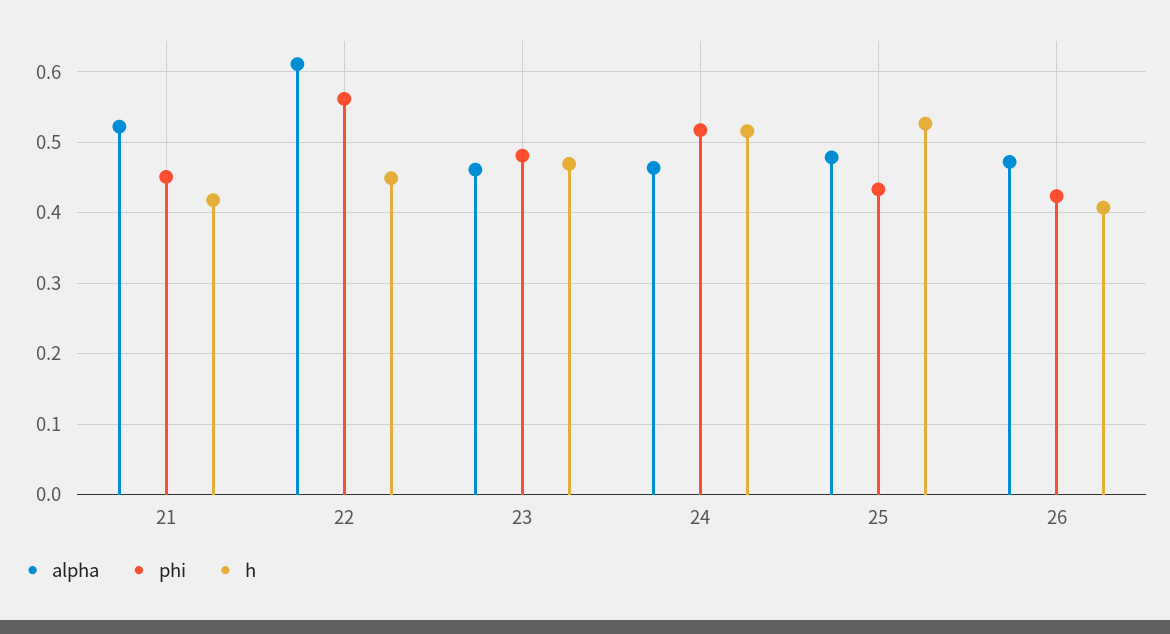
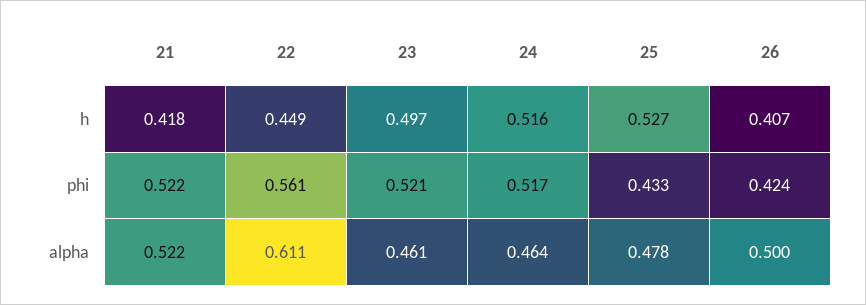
  {
    "alpha": {
      "21": 0.522,
      "22": 0.611,
      "23": 0.461,
      "24": 0.464,
      "25": 0.478,
-     "26": 0.47
+     "26": 0.5
    },
    "phi": {
-     "21": 0.45,
+     "21": 0.522,
      "22": 0.561,
-     "23": 0.48,
+     "23": 0.521,
      "24": 0.517,
      "25": 0.433,
      "26": 0.424
    },
    "h": {
      "21": 0.418,
      "22": 0.449,
-     "23": 0.47,
+     "23": 0.497,
      "24": 0.516,
      "25": 0.527,
      "26": 0.407
    }
  }

